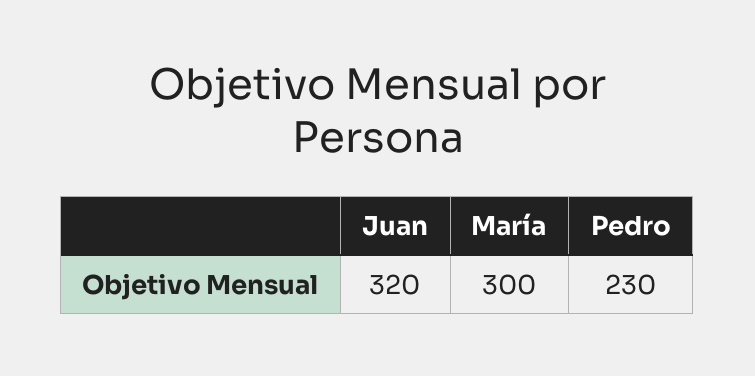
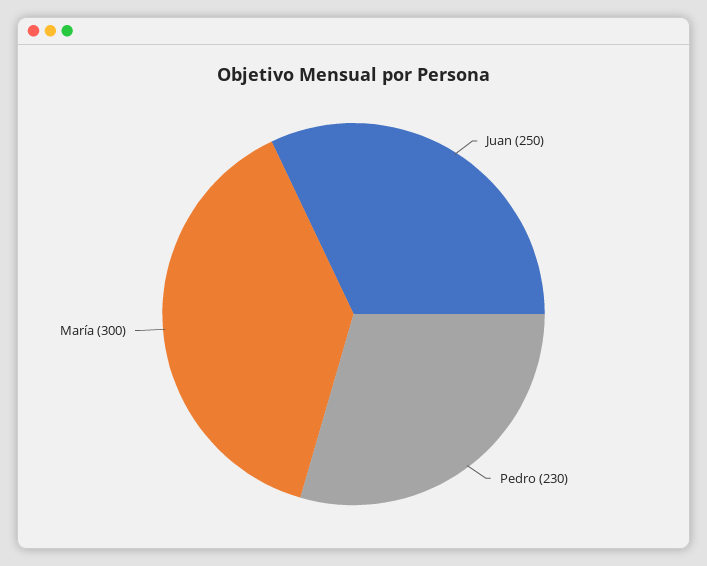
  {
-   "Juan": 320,
+   "Juan": 250,
    "María": 300,
    "Pedro": 230
  }

